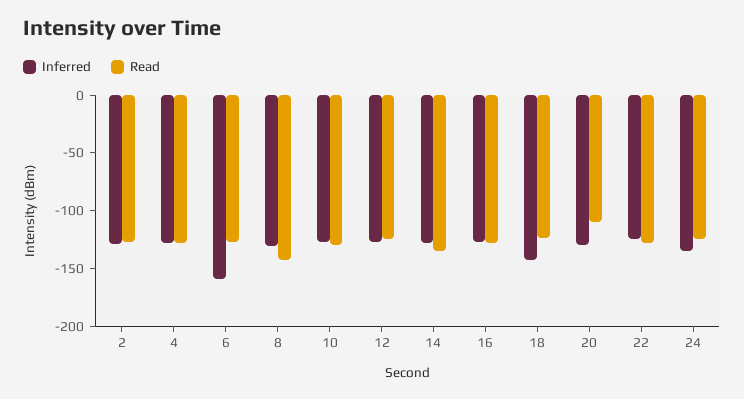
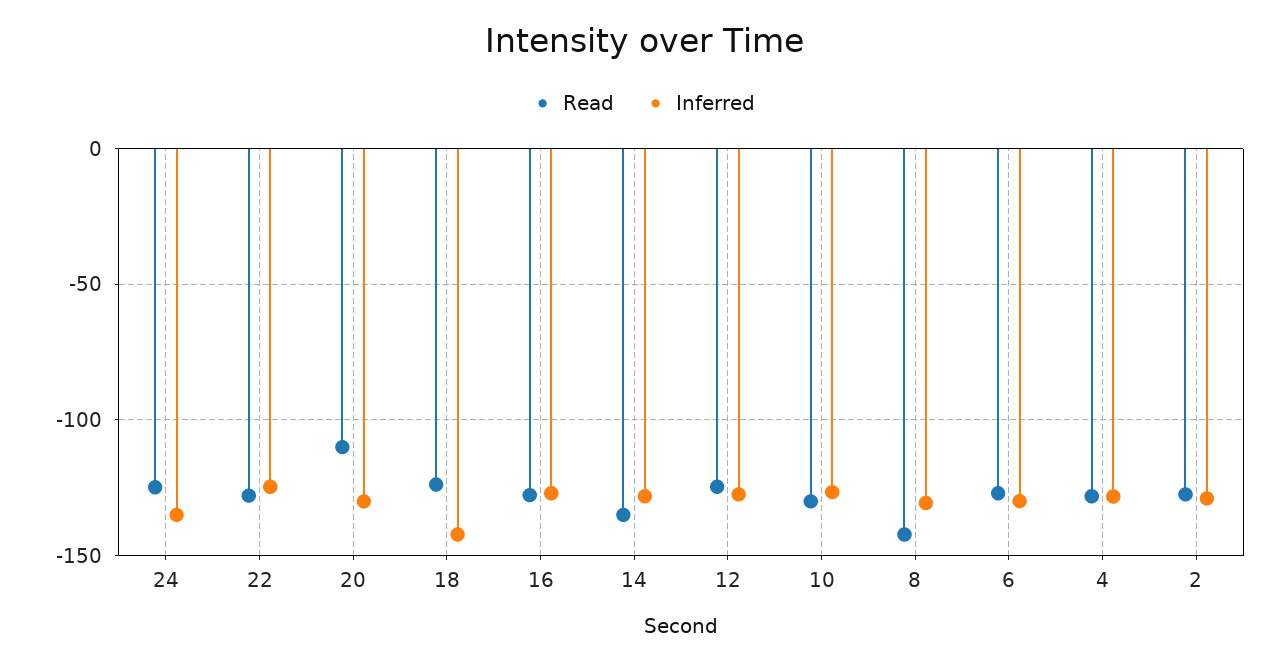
  {
    "Inferred": {
      "2": -130,
      "4": -130,
-     "6": -160,
+     "6": -130,
      "8": -130,
      "10": -125,
      "12": -125,
      "14": -130,
      "16": -125,
      "18": -140,
      "20": -130,
      "22": -125,
      "24": -135
    },
    "Read": {
      "2": -125,
      "4": -130,
      "6": -125,
      "8": -140,
      "10": -130,
      "12": -125,
      "14": -135,
      "16": -130,
      "18": -125,
      "20": -110,
      "22": -130,
      "24": -125
    }
  }

